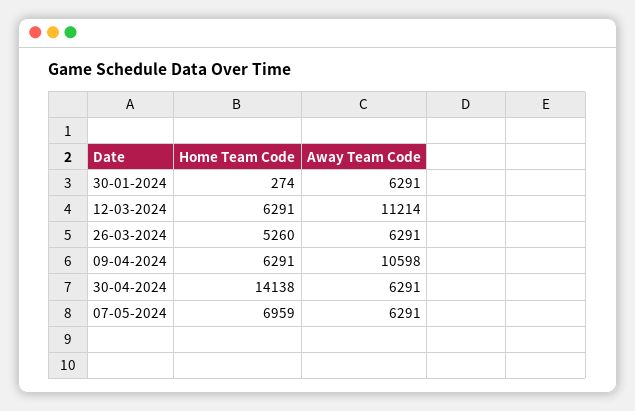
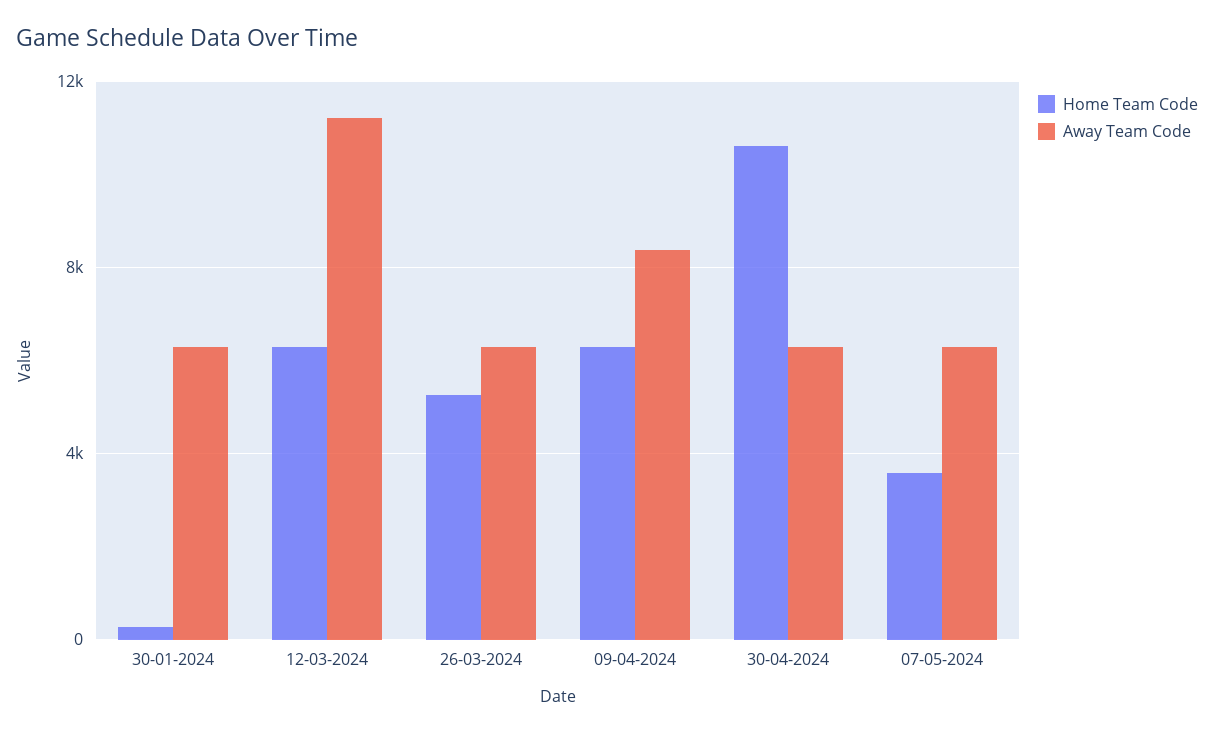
  {
    "Home Team Code": {
      "30-01-2024": 274,
      "12-03-2024": 6291,
      "26-03-2024": 5260,
      "09-04-2024": 6291,
-     "30-04-2024": 14138,
+     "30-04-2024": 10500,
-     "07-05-2024": 6959
+     "07-05-2024": 3500
    },
    "Away Team Code": {
      "30-01-2024": 6291,
      "12-03-2024": 11214,
      "26-03-2024": 6291,
-     "09-04-2024": 10598,
+     "09-04-2024": 8500,
      "30-04-2024": 6291,
      "07-05-2024": 6291
    }
  }

